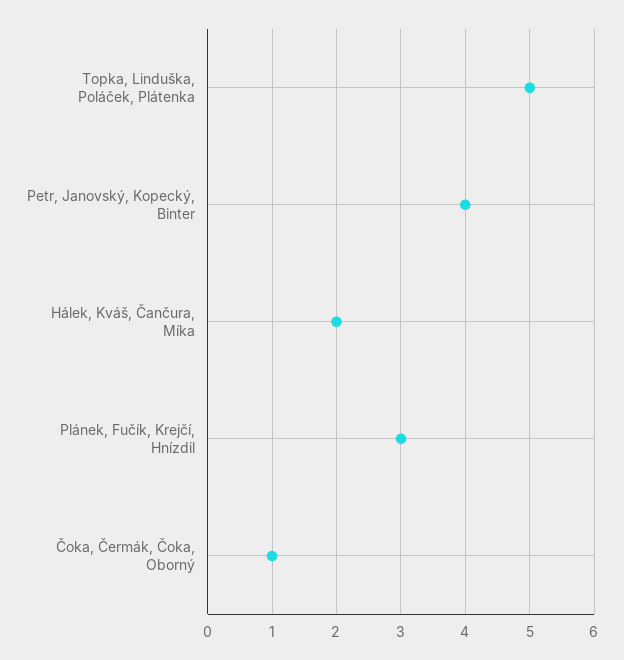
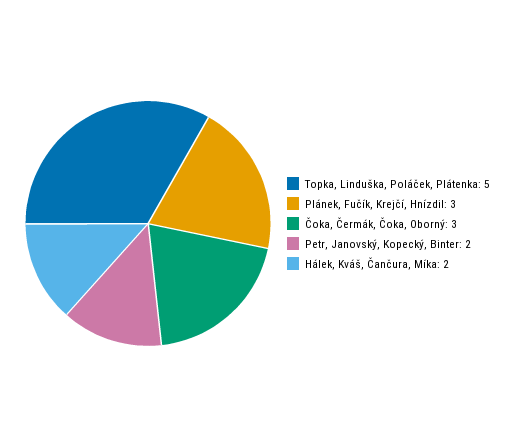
  {
    "Topka, Linduška, Poláček, Plátenka": 5,
-   "Petr, Janovský, Kopecký, Binter": 4,
+   "Petr, Janovský, Kopecký, Binter": 2,
    "Hálek, Kváš, Čančura, Míka": 2,
    "Plánek, Fučík, Krejčí, Hnízdil": 3,
-   "Čoka, Čermák, Čoka, Oborný": 1
+   "Čoka, Čermák, Čoka, Oborný": 3
  }

